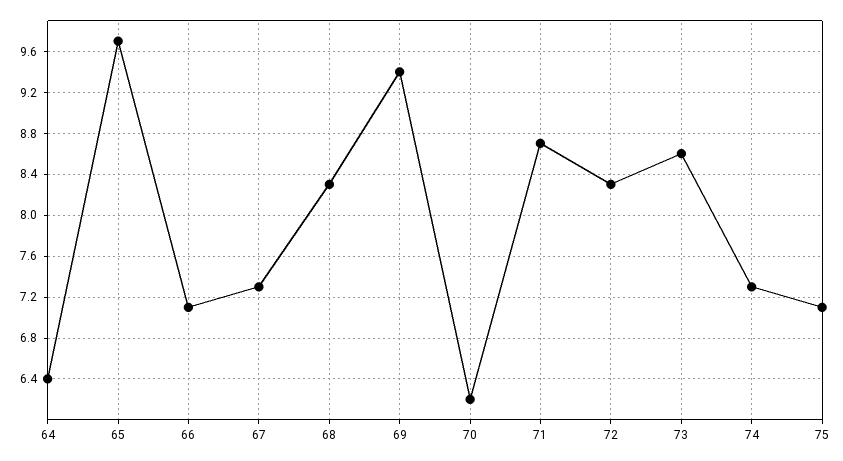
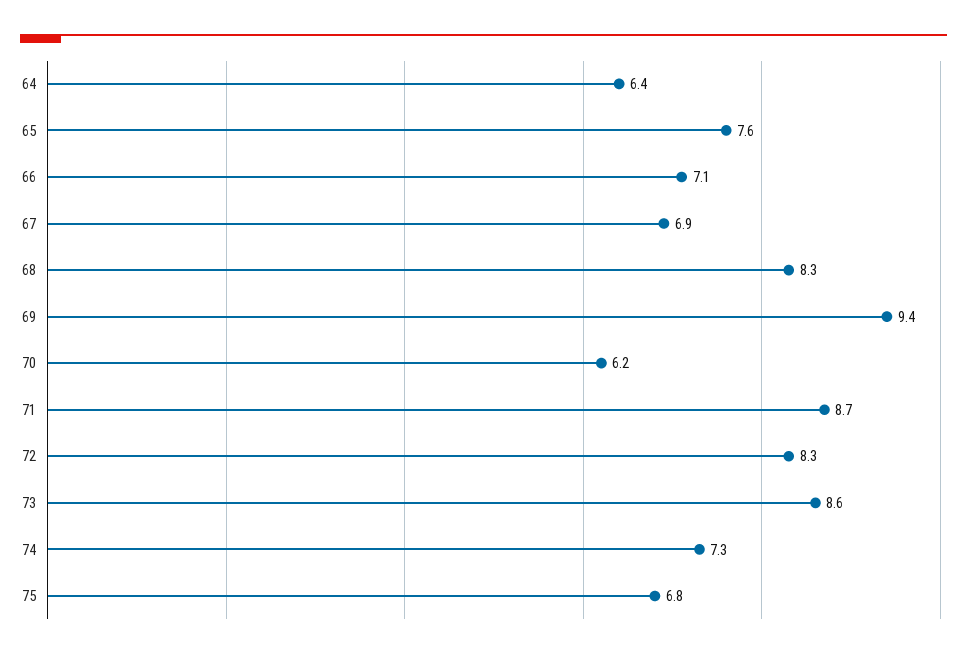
  {
    "64": 6.4,
-   "65": 9.7,
+   "65": 7.6,
    "66": 7.1,
-   "67": 7.3,
+   "67": 6.9,
    "68": 8.3,
    "69": 9.4,
    "70": 6.2,
    "71": 8.7,
    "72": 8.3,
    "73": 8.6,
    "74": 7.3,
-   "75": 7.1
+   "75": 6.8
  }

